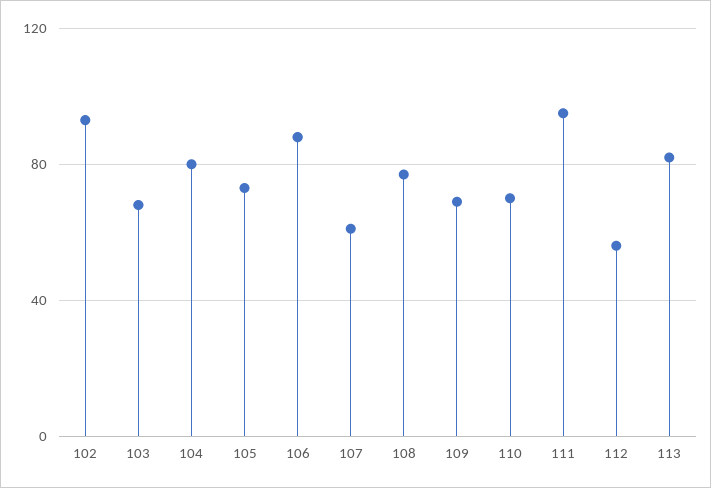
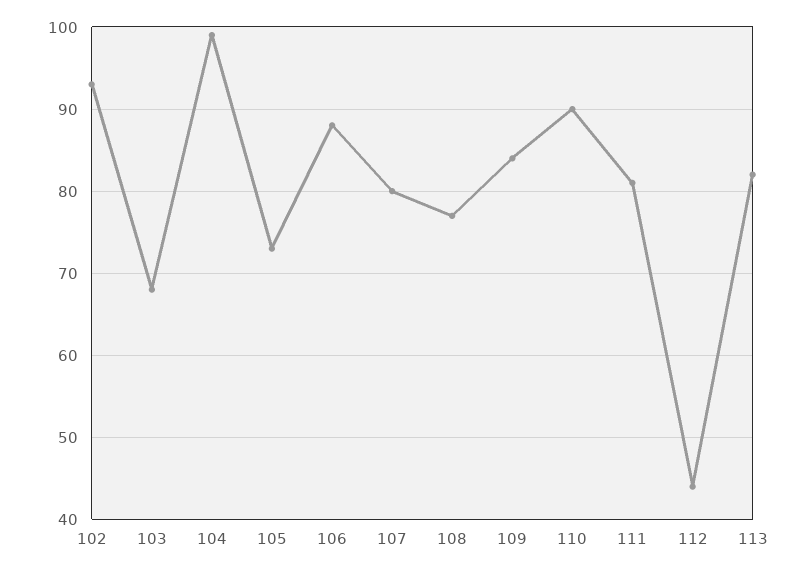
  {
    "102": 93,
    "103": 68,
-   "104": 80,
+   "104": 99,
    "105": 73,
    "106": 88,
-   "107": 60,
+   "107": 80,
    "108": 77,
-   "109": 70,
+   "109": 84,
-   "110": 70,
+   "110": 90,
-   "111": 95,
+   "111": 81,
-   "112": 55,
+   "112": 44,
    "113": 82
  }

